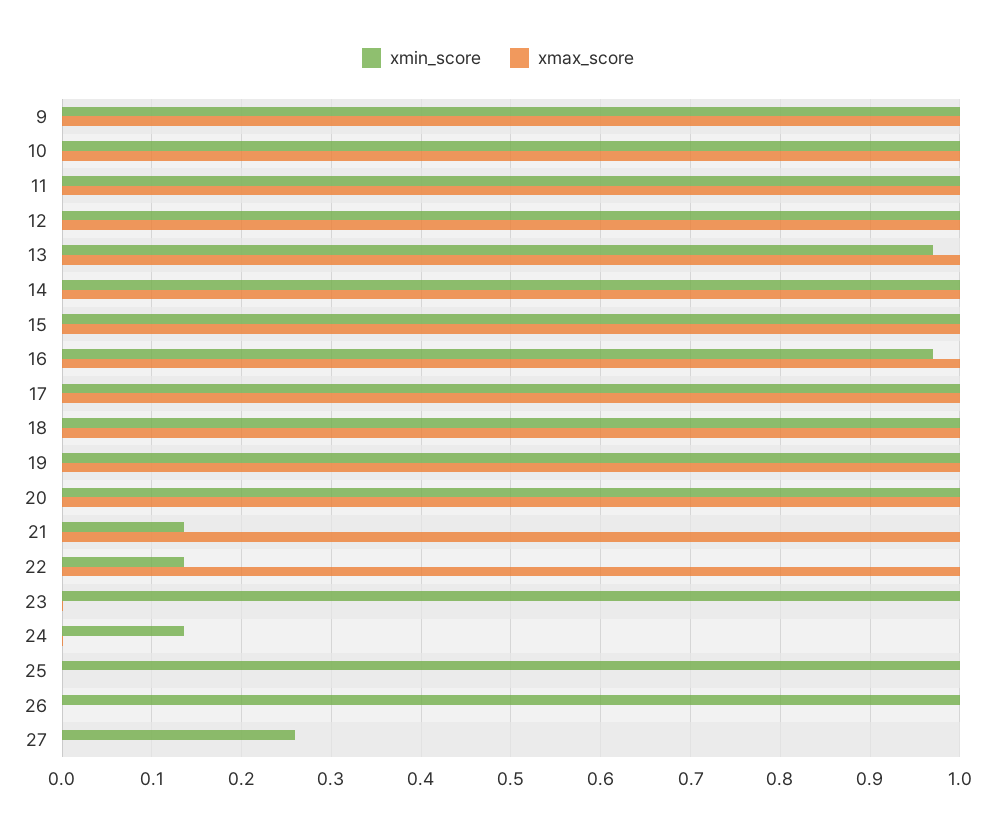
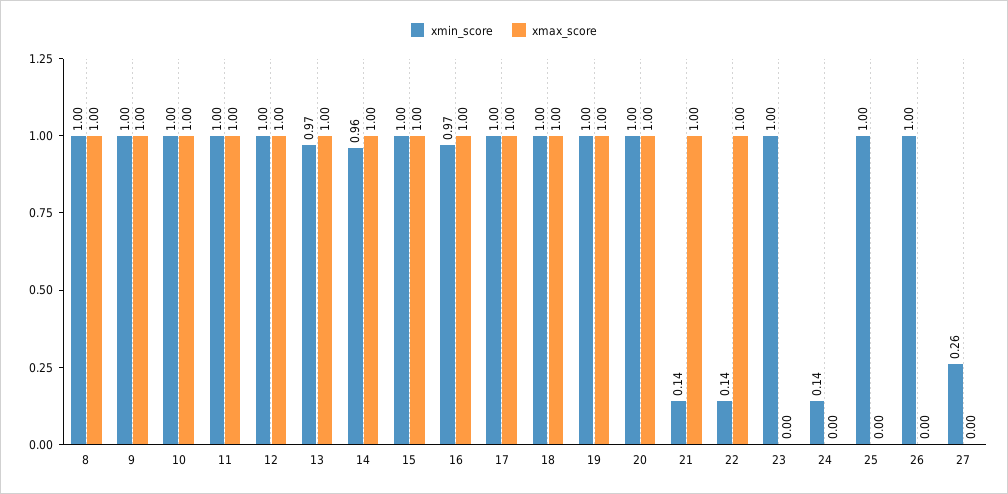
  {
    "xmin_score": {
      "9": 1,
      "10": 1,
      "11": 1,
      "12": 1,
      "13": 0.97,
-     "14": 1,
+     "14": 0.96,
      "15": 1,
      "16": 0.97,
      "17": 1,
      "18": 1,
      "19": 1,
      "20": 1,
      "21": 0.14,
      "22": 0.14,
      "23": 1,
      "24": 0.14,
      "25": 1,
      "26": 1,
-     "27": 0.26
+     "27": 0.26,
+     "8": 1
    },
    "xmax_score": {
      "9": 1,
      "10": 1,
      "11": 1,
      "12": 1,
      "13": 1,
      "14": 1,
      "15": 1,
      "16": 1,
      "17": 1,
      "18": 1,
      "19": 1,
      "20": 1,
      "21": 1,
      "22": 1,
      "23": 0,
      "24": 0,
      "25": 0,
      "26": 0,
-     "27": 0
+     "27": 0,
+     "8": 1
    }
  }

